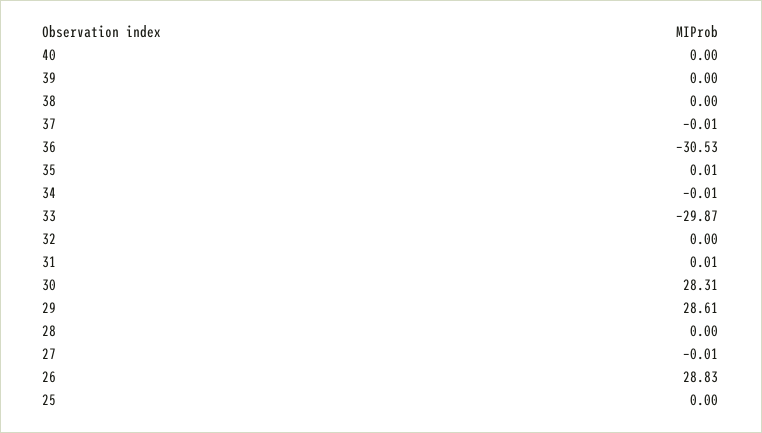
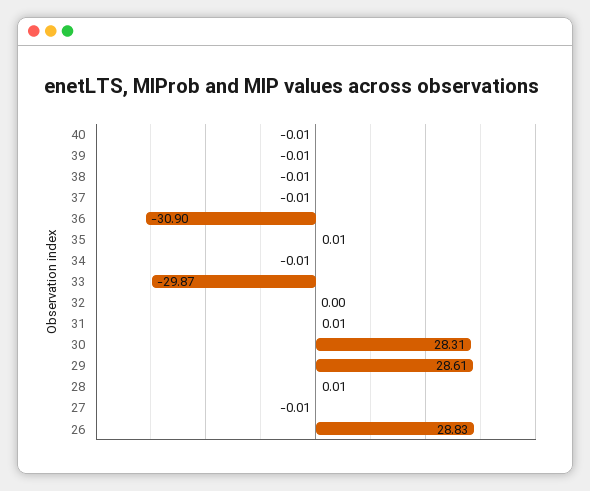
  {
-   "40": 0,
+   "40": -0.01,
-   "39": 0,
+   "39": -0.01,
-   "38": 0,
+   "38": -0.01,
    "37": -0.01,
-   "36": -30.53,
+   "36": -30.9,
    "35": 0.01,
    "34": -0.01,
    "33": -29.87,
    "32": 0,
    "31": 0.01,
    "30": 28.31,
    "29": 28.61,
-   "28": 0,
+   "28": 0.01,
    "27": -0.01,
-   "26": 28.83,
+   "26": 28.83
-   "25": 0
  }

